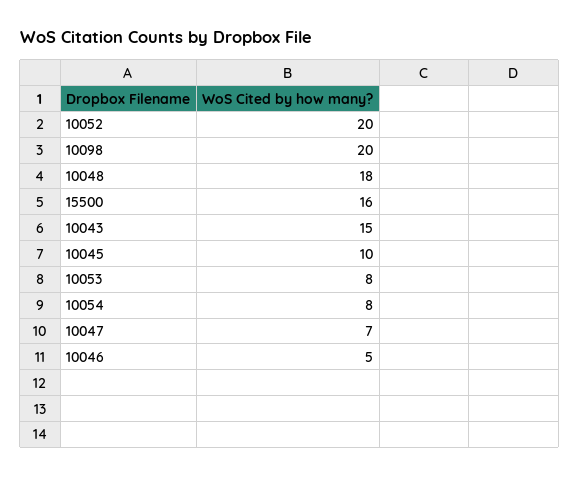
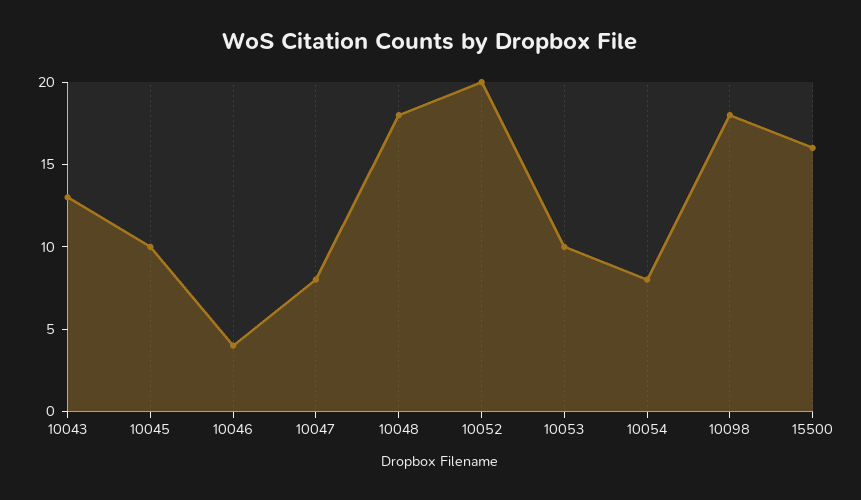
  {
    "10052": 20,
-   "10098": 20,
+   "10098": 18,
    "10048": 18,
    "15500": 16,
-   "10043": 15,
+   "10043": 13,
    "10045": 10,
-   "10053": 8,
+   "10053": 10,
    "10054": 8,
-   "10047": 7,
+   "10047": 8,
-   "10046": 5
+   "10046": 4
  }

